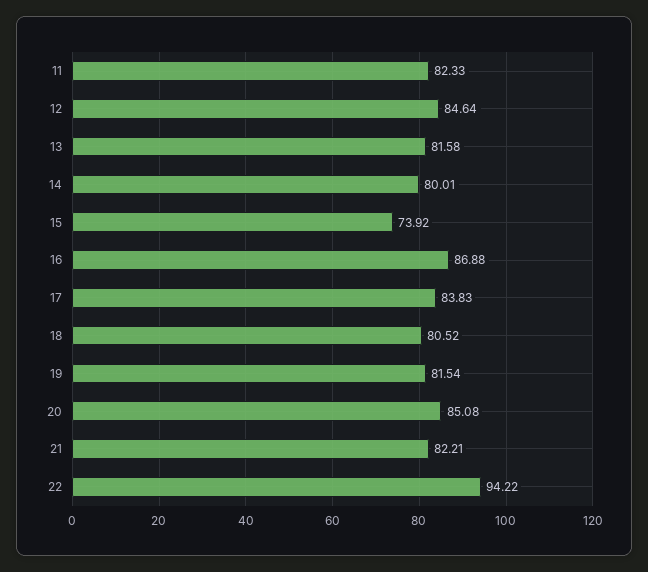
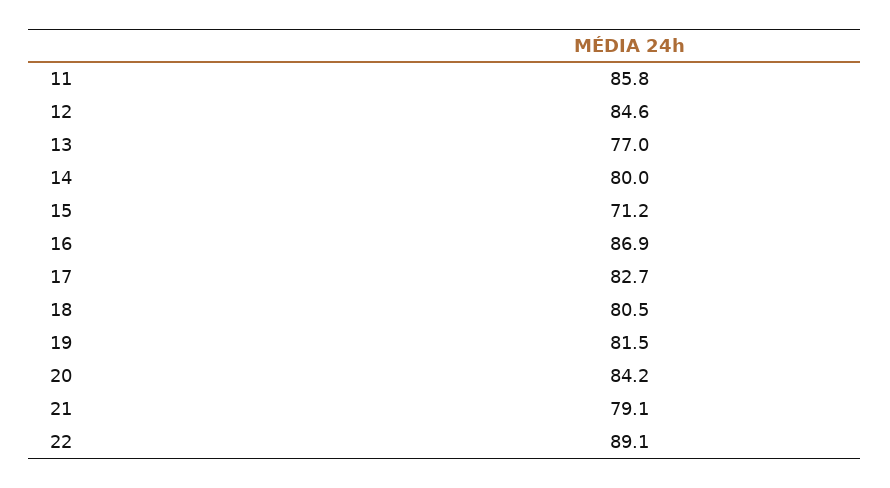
  {
-   "11": 82.33,
+   "11": 85.8,
    "12": 84.64,
-   "13": 81.58,
+   "13": 77,
    "14": 80.01,
-   "15": 73.92,
+   "15": 71.2,
    "16": 86.88,
-   "17": 83.83,
+   "17": 82.7,
    "18": 80.52,
    "19": 81.54,
-   "20": 85.08,
+   "20": 84.2,
-   "21": 82.21,
+   "21": 79.1,
-   "22": 94.22
+   "22": 89.1
  }

